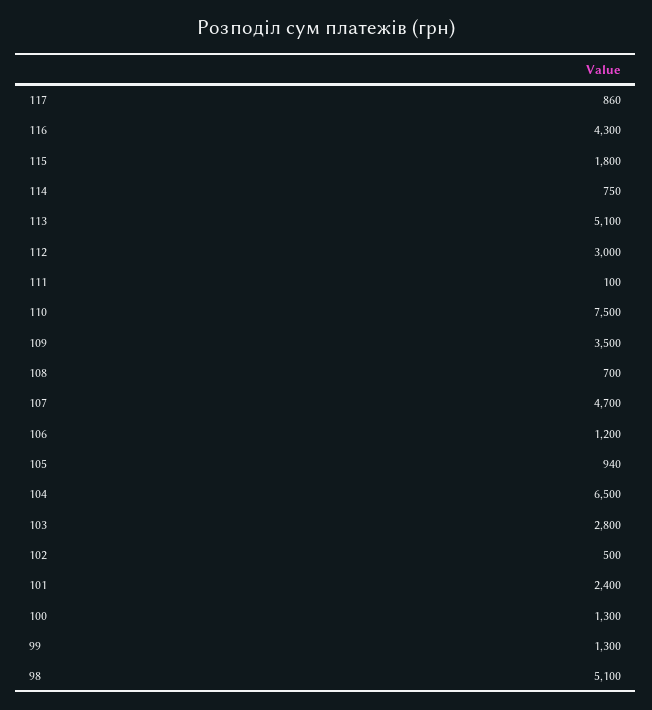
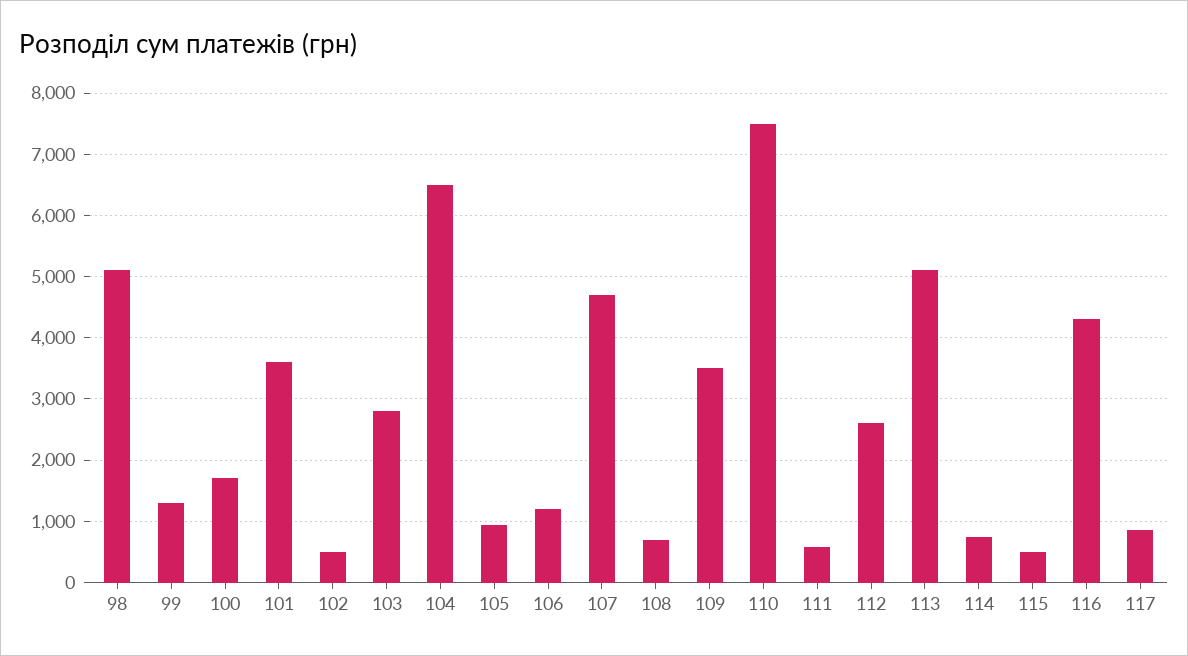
  {
    "117": 860,
    "116": 4300,
-   "115": 1800,
+   "115": 500,
    "114": 750,
    "113": 5100,
-   "112": 3000,
+   "112": 2600,
-   "111": 100,
+   "111": 600,
    "110": 7500,
    "109": 3500,
    "108": 700,
    "107": 4700,
    "106": 1200,
    "105": 940,
    "104": 6500,
    "103": 2800,
    "102": 500,
-   "101": 2400,
+   "101": 3600,
-   "100": 1300,
+   "100": 1700,
    "99": 1300,
    "98": 5100
  }

